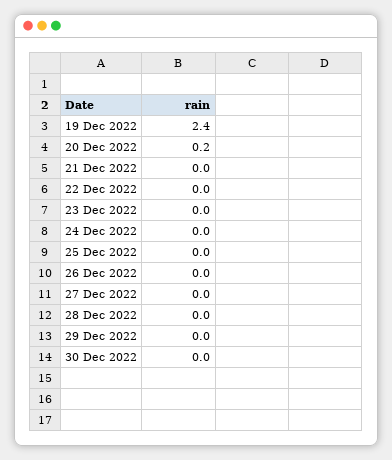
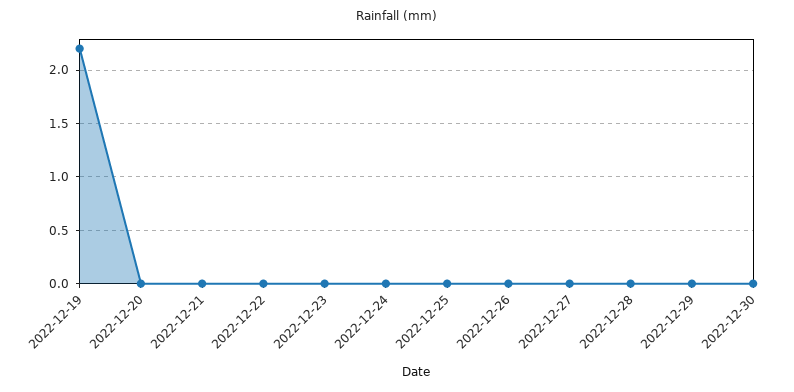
  {
-   "19 Dec 2022": 2.4,
+   "19 Dec 2022": 2.2,
-   "20 Dec 2022": 0.2,
+   "20 Dec 2022": 0,
    "21 Dec 2022": 0,
    "22 Dec 2022": 0,
    "23 Dec 2022": 0,
    "24 Dec 2022": 0,
    "25 Dec 2022": 0,
    "26 Dec 2022": 0,
    "27 Dec 2022": 0,
    "28 Dec 2022": 0,
    "29 Dec 2022": 0,
    "30 Dec 2022": 0
  }

